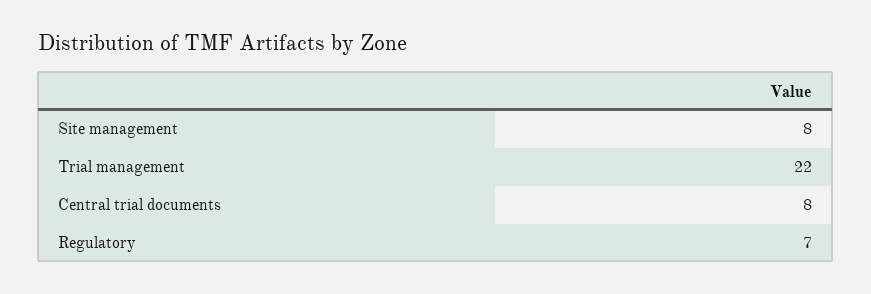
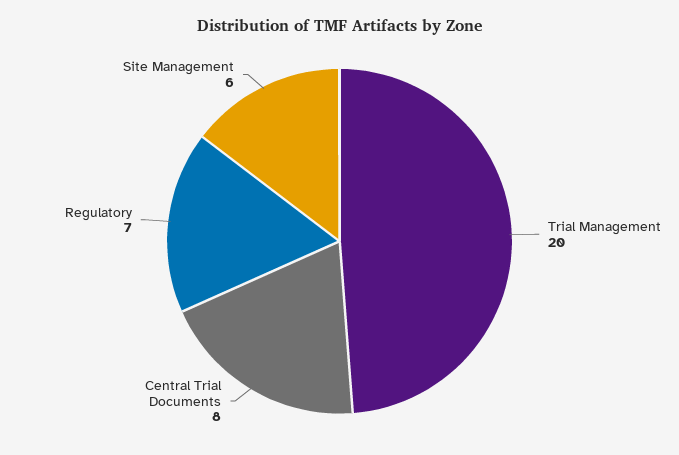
  {
-   "Site management": 8,
+   "Site management": 6,
-   "Trial management": 22,
+   "Trial management": 20,
    "Central trial documents": 8,
    "Regulatory": 7
  }

